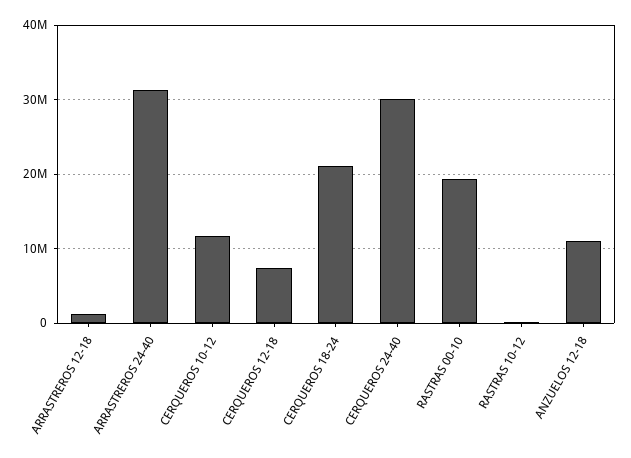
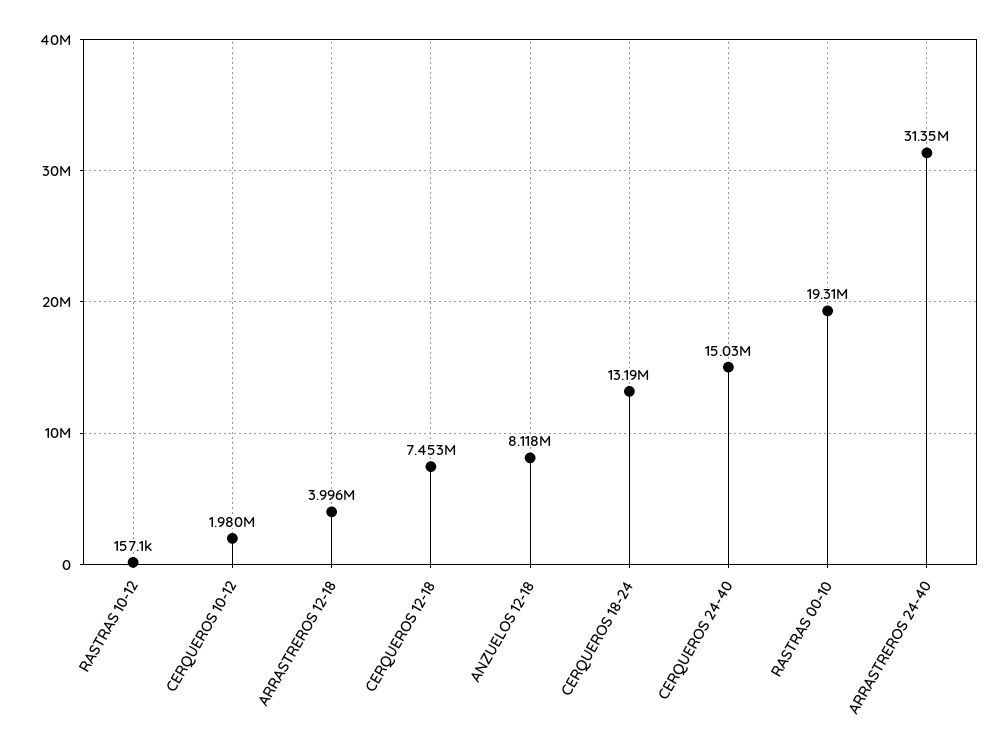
  {
-   "ARRASTREROS 12-18": 1000000,
+   "ARRASTREROS 12-18": 3996000,
    "ARRASTREROS 24-40": 31350000,
-   "CERQUEROS 10-12": 12000000,
+   "CERQUEROS 10-12": 1980000,
    "CERQUEROS 12-18": 7453000,
-   "CERQUEROS 18-24": 21000000,
+   "CERQUEROS 18-24": 13190000,
-   "CERQUEROS 24-40": 30000000,
+   "CERQUEROS 24-40": 15030000,
    "RASTRAS 00-10": 19310000,
    "RASTRAS 10-12": 157100,
-   "ANZUELOS 12-18": 11000000
+   "ANZUELOS 12-18": 8118000
  }

